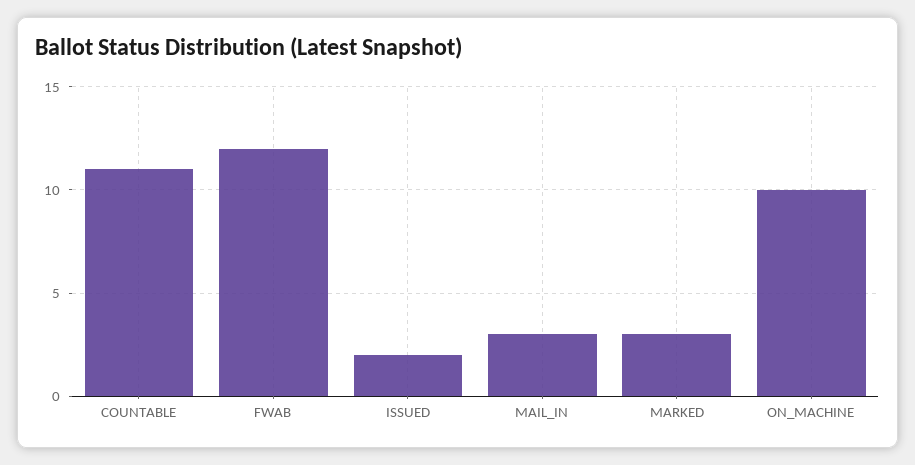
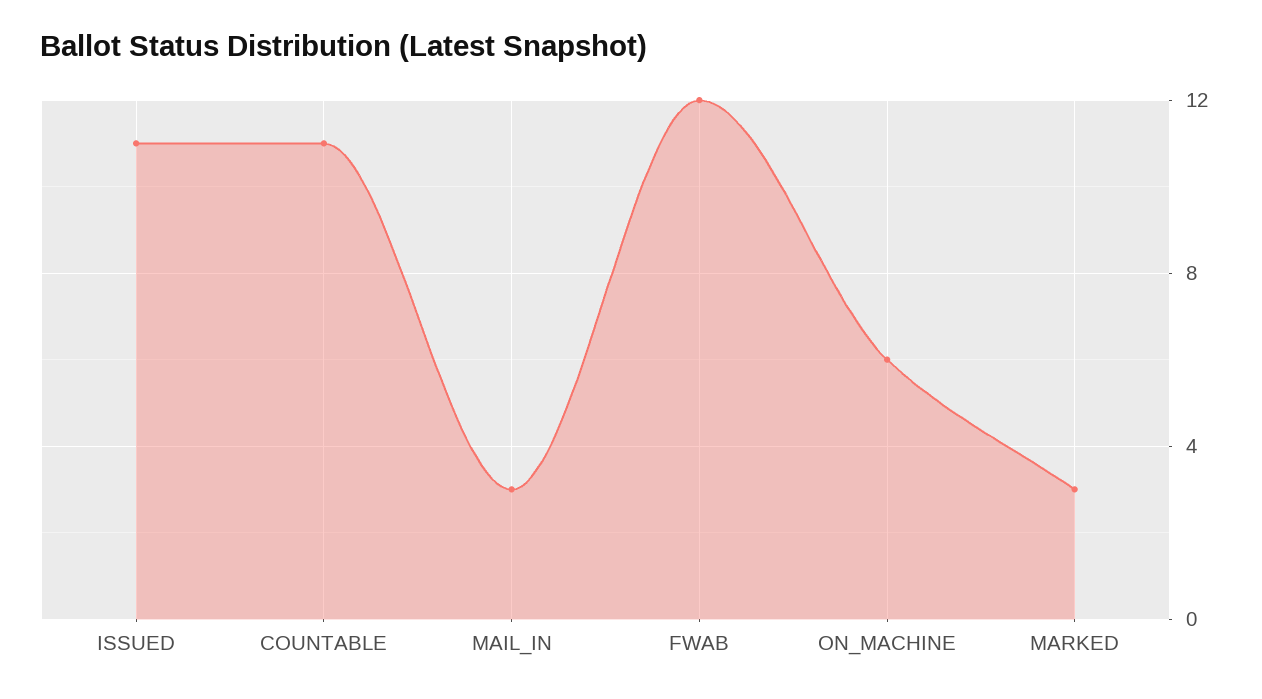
  {
    "COUNTABLE": 11,
    "FWAB": 12,
-   "ISSUED": 2,
+   "ISSUED": 11,
    "MAIL_IN": 3,
    "MARKED": 3,
-   "ON_MACHINE": 10
+   "ON_MACHINE": 6
  }

